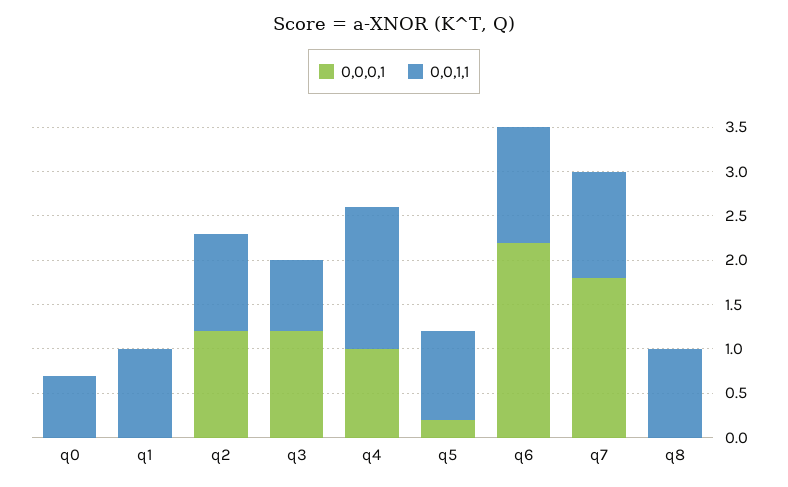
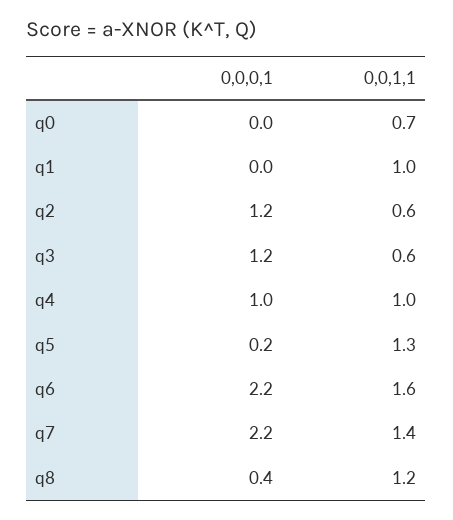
  {
    "0,0,0,1": {
      "q0": 0,
      "q1": 0,
      "q2": 1.2,
      "q3": 1.2,
      "q4": 1,
      "q5": 0.2,
      "q6": 2.2,
-     "q7": 1.8,
+     "q7": 2.2,
-     "q8": 0
+     "q8": 0.4
    },
    "0,0,1,1": {
      "q0": 0.7,
      "q1": 1,
-     "q2": 1.1,
+     "q2": 0.6,
-     "q3": 0.8,
+     "q3": 0.6,
-     "q4": 1.6,
+     "q4": 1,
-     "q5": 1,
+     "q5": 1.3,
-     "q6": 1.3,
+     "q6": 1.6,
-     "q7": 1.2,
+     "q7": 1.4,
-     "q8": 1
+     "q8": 1.2
    }
  }

